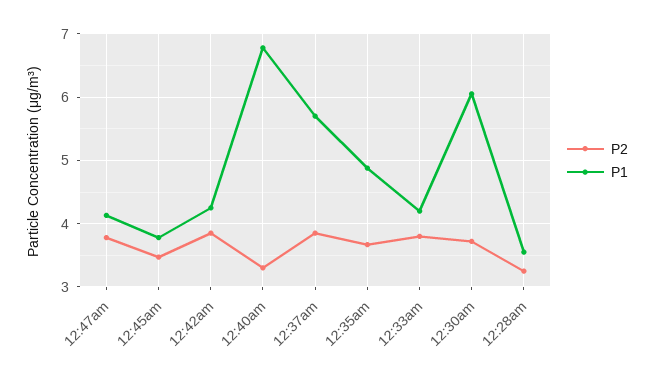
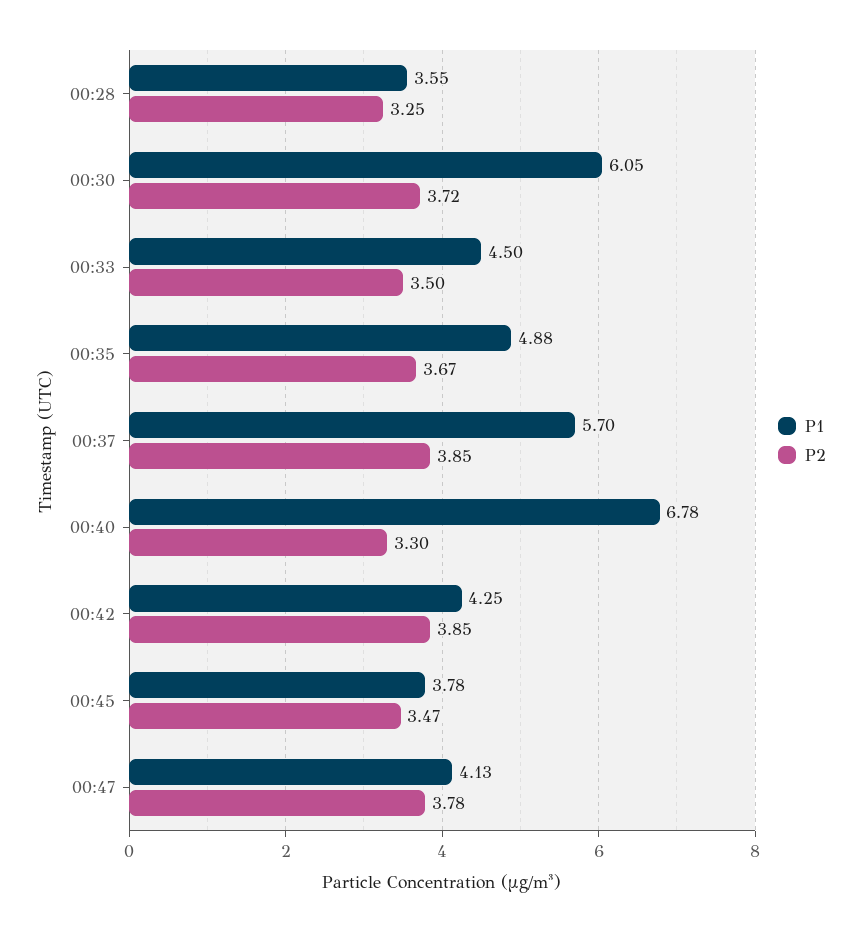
  {
    "P2": {
      "12:47am": 3.78,
      "12:45am": 3.47,
      "12:42am": 3.85,
      "12:40am": 3.3,
      "12:37am": 3.85,
      "12:35am": 3.67,
-     "12:33am": 3.8,
+     "12:33am": 3.5,
      "12:30am": 3.72,
      "12:28am": 3.25
    },
    "P1": {
      "12:47am": 4.13,
      "12:45am": 3.78,
      "12:42am": 4.25,
      "12:40am": 6.78,
      "12:37am": 5.7,
      "12:35am": 4.88,
-     "12:33am": 4.2,
+     "12:33am": 4.5,
      "12:30am": 6.05,
      "12:28am": 3.55
    }
  }

